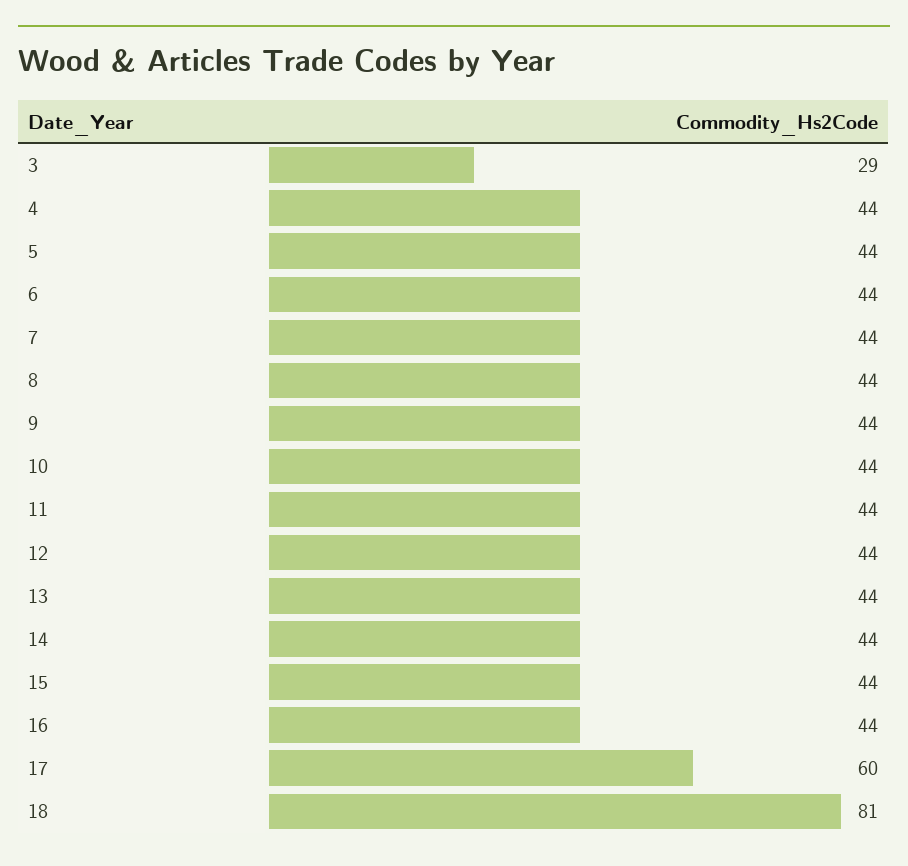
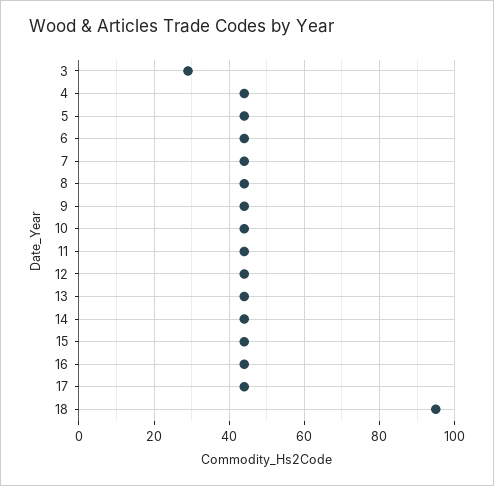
  {
    "3": 29,
    "4": 44,
    "5": 44,
    "6": 44,
    "7": 44,
    "8": 44,
    "9": 44,
    "10": 44,
    "11": 44,
    "12": 44,
    "13": 44,
    "14": 44,
    "15": 44,
    "16": 44,
-   "17": 60,
+   "17": 45,
-   "18": 81
+   "18": 95
  }

